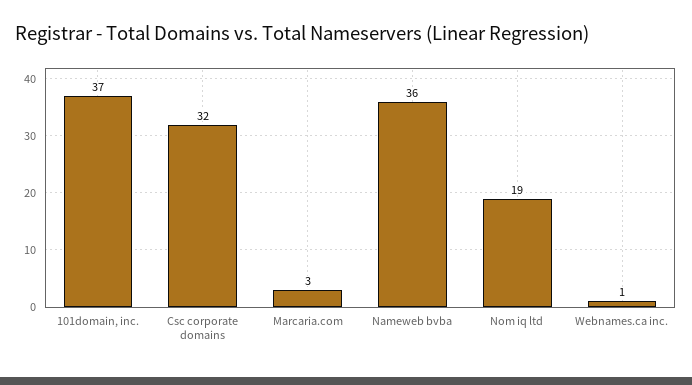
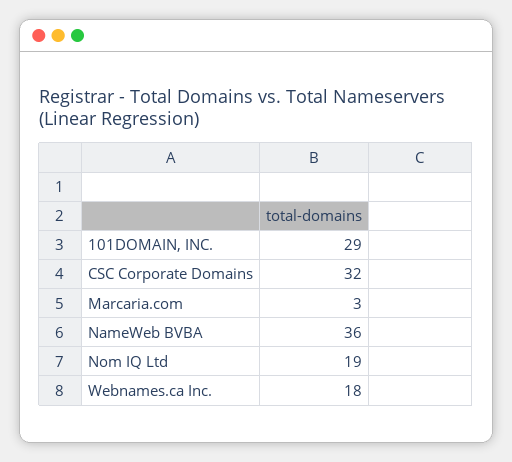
  {
-   "101domain, inc.": 37,
+   "101domain, inc.": 29,
    "Csc corporate domains": 32,
    "Marcaria.com": 3,
    "Nameweb bvba": 36,
    "Nom iq ltd": 19,
-   "Webnames.ca inc.": 1
+   "Webnames.ca inc.": 18
  }

